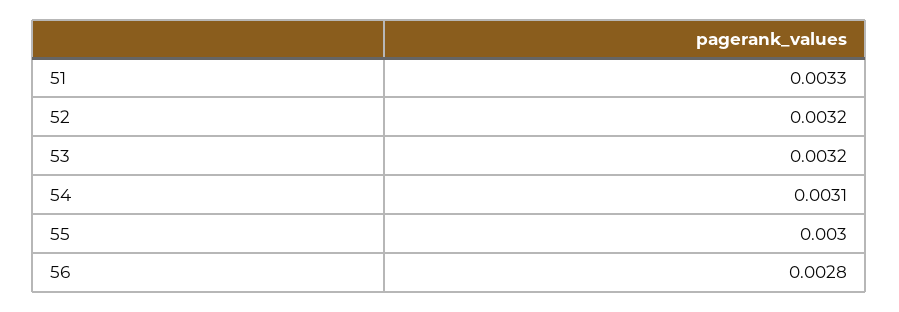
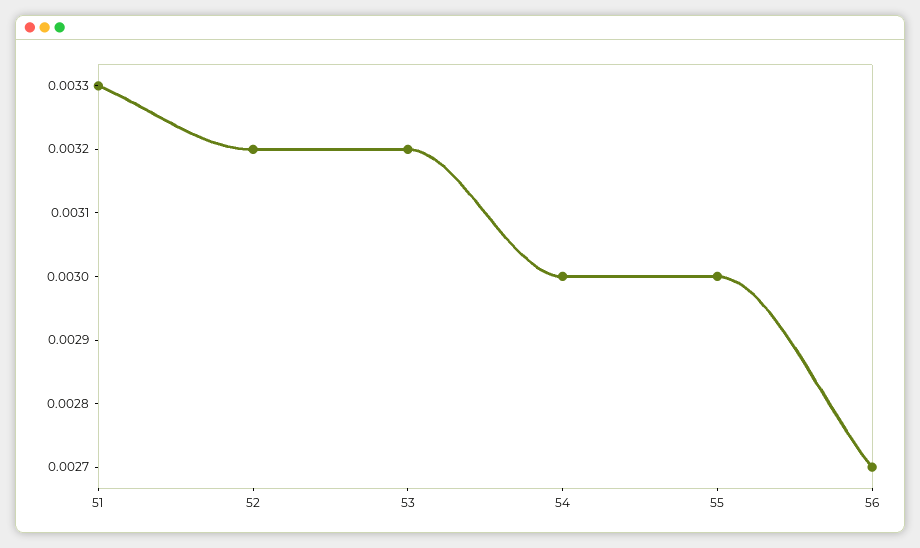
  {
    "51": 0.0033,
    "52": 0.0032,
    "53": 0.0032,
-   "54": 0.0031,
+   "54": 0.003,
    "55": 0.003,
-   "56": 0.0028
+   "56": 0.0027
  }

